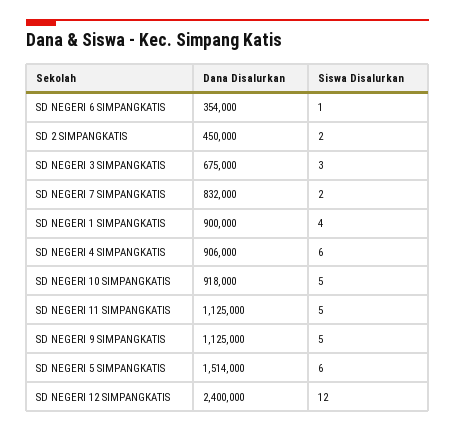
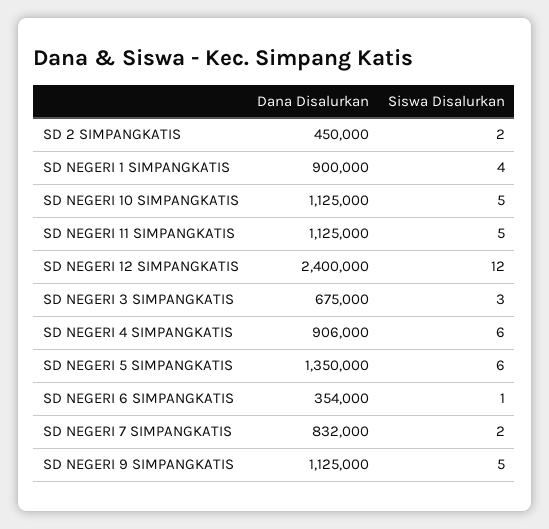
  {
    "Dana Disalurkan": {
      "SD NEGERI 6 SIMPANGKATIS": 354000,
      "SD 2 SIMPANGKATIS": 450000,
      "SD NEGERI 3 SIMPANGKATIS": 675000,
      "SD NEGERI 7 SIMPANGKATIS": 832000,
      "SD NEGERI 1 SIMPANGKATIS": 900000,
      "SD NEGERI 4 SIMPANGKATIS": 906000,
-     "SD NEGERI 10 SIMPANGKATIS": 918000,
+     "SD NEGERI 10 SIMPANGKATIS": 1125000,
      "SD NEGERI 11 SIMPANGKATIS": 1125000,
      "SD NEGERI 9 SIMPANGKATIS": 1125000,
-     "SD NEGERI 5 SIMPANGKATIS": 1514000,
+     "SD NEGERI 5 SIMPANGKATIS": 1350000,
      "SD NEGERI 12 SIMPANGKATIS": 2400000
    },
    "Siswa Disalurkan": {
      "SD NEGERI 6 SIMPANGKATIS": 1,
      "SD 2 SIMPANGKATIS": 2,
      "SD NEGERI 3 SIMPANGKATIS": 3,
      "SD NEGERI 7 SIMPANGKATIS": 2,
      "SD NEGERI 1 SIMPANGKATIS": 4,
      "SD NEGERI 4 SIMPANGKATIS": 6,
      "SD NEGERI 10 SIMPANGKATIS": 5,
      "SD NEGERI 11 SIMPANGKATIS": 5,
      "SD NEGERI 9 SIMPANGKATIS": 5,
      "SD NEGERI 5 SIMPANGKATIS": 6,
      "SD NEGERI 12 SIMPANGKATIS": 12
    }
  }

